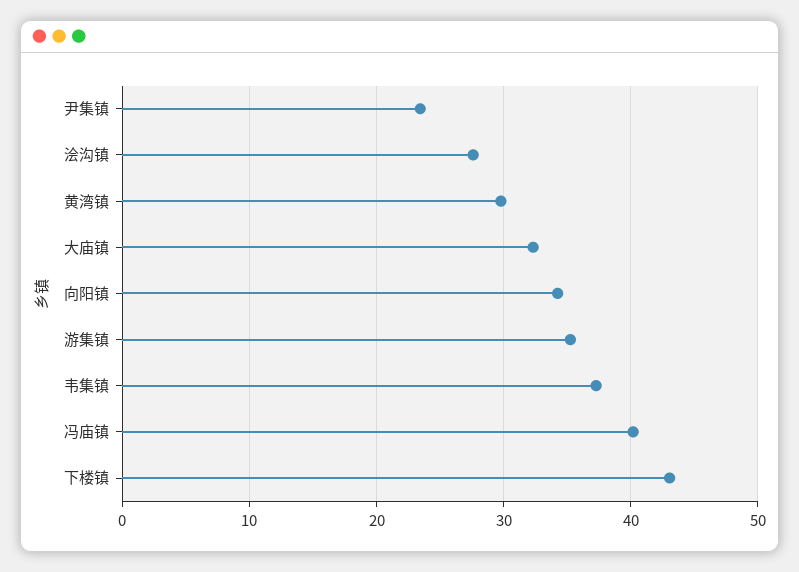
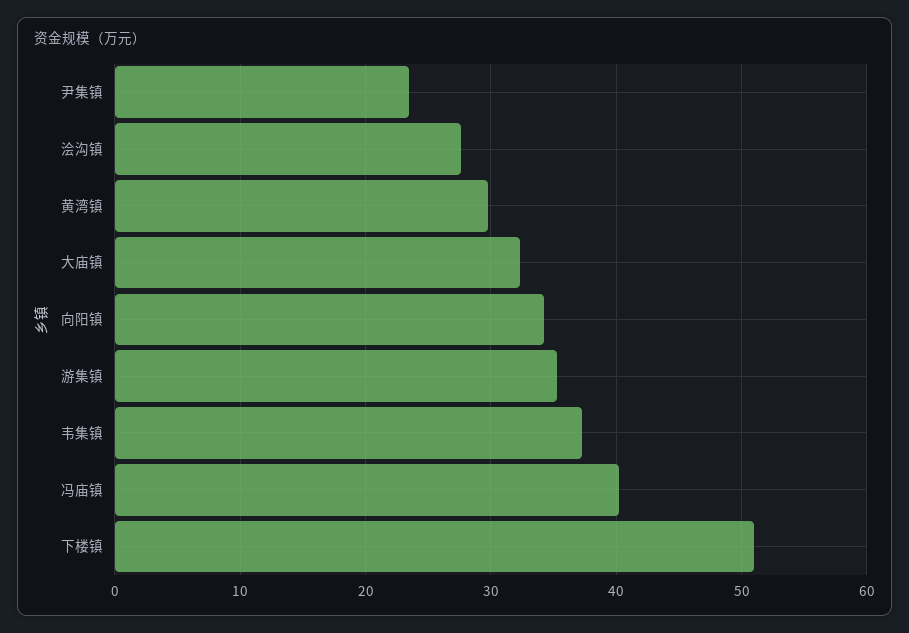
  {
    "尹集镇": 23,
    "浍沟镇": 28,
    "黄湾镇": 30,
    "大庙镇": 32,
    "向阳镇": 34,
    "游集镇": 35,
    "韦集镇": 37,
    "冯庙镇": 40,
-   "下楼镇": 43
+   "下楼镇": 51
  }

